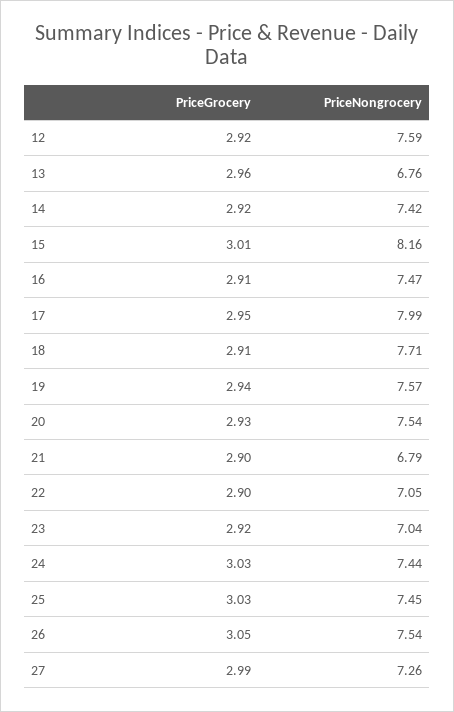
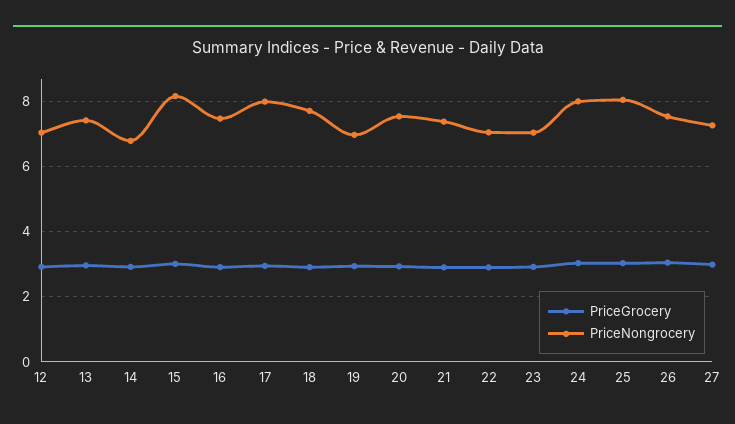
  {
    "PriceGrocery": {
      "12": 2.92,
      "13": 2.96,
      "14": 2.92,
      "15": 3.01,
      "16": 2.91,
      "17": 2.95,
      "18": 2.91,
      "19": 2.94,
      "20": 2.93,
      "21": 2.9,
      "22": 2.9,
      "23": 2.92,
      "24": 3.03,
      "25": 3.03,
      "26": 3.05,
      "27": 2.99
    },
    "PriceNongrocery": {
-     "12": 7.59,
+     "12": 7,
-     "13": 6.76,
+     "13": 7.4,
-     "14": 7.42,
+     "14": 6.8,
      "15": 8.16,
      "16": 7.47,
      "17": 7.99,
      "18": 7.71,
-     "19": 7.57,
+     "19": 7,
      "20": 7.54,
-     "21": 6.79,
+     "21": 7.4,
      "22": 7.05,
      "23": 7.04,
-     "24": 7.44,
+     "24": 8,
-     "25": 7.45,
+     "25": 8,
      "26": 7.54,
      "27": 7.26
    }
  }

